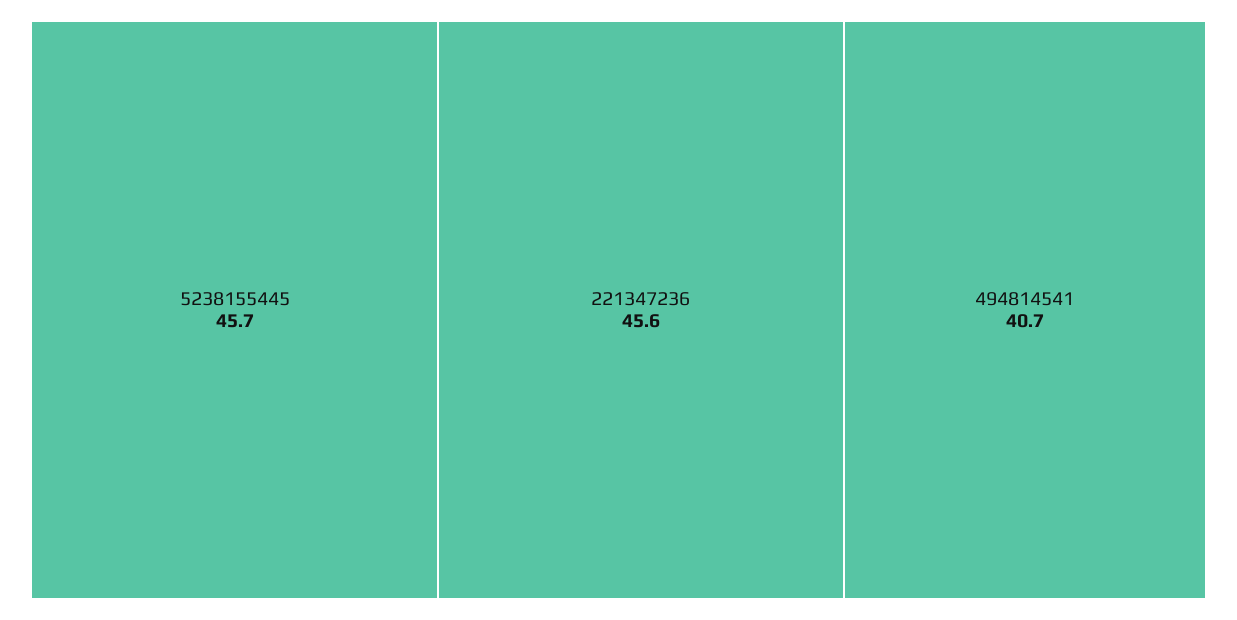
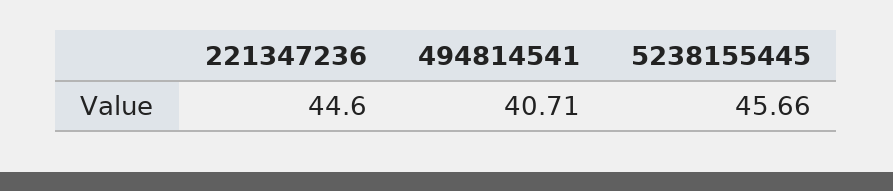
  {
    "5238155445": 45.66,
-   "221347236": 45.6,
+   "221347236": 44.6,
    "494814541": 40.71
  }

